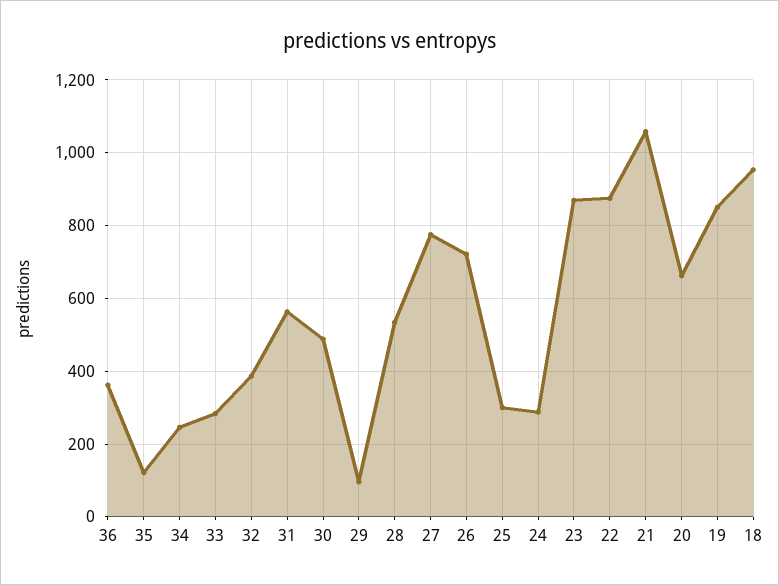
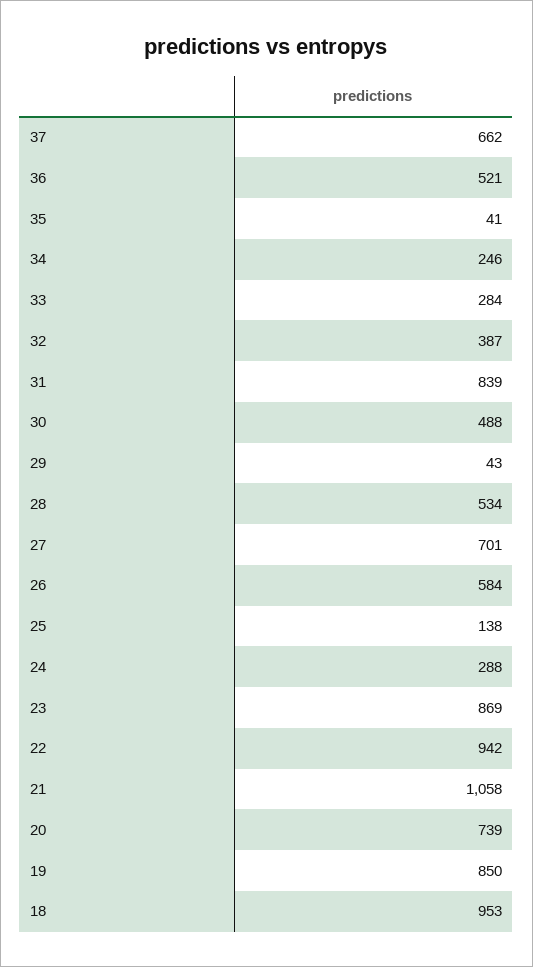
  {
-   "36": 360,
+   "36": 521,
-   "35": 120,
+   "35": 41,
    "34": 246,
    "33": 284,
    "32": 387,
-   "31": 560,
+   "31": 839,
    "30": 488,
-   "29": 100,
+   "29": 43,
    "28": 534,
-   "27": 780,
+   "27": 701,
-   "26": 720,
+   "26": 584,
-   "25": 300,
+   "25": 138,
    "24": 288,
    "23": 869,
-   "22": 880,
+   "22": 942,
    "21": 1058,
-   "20": 660,
+   "20": 739,
    "19": 850,
-   "18": 953
+   "18": 953,
+   "37": 662
  }

